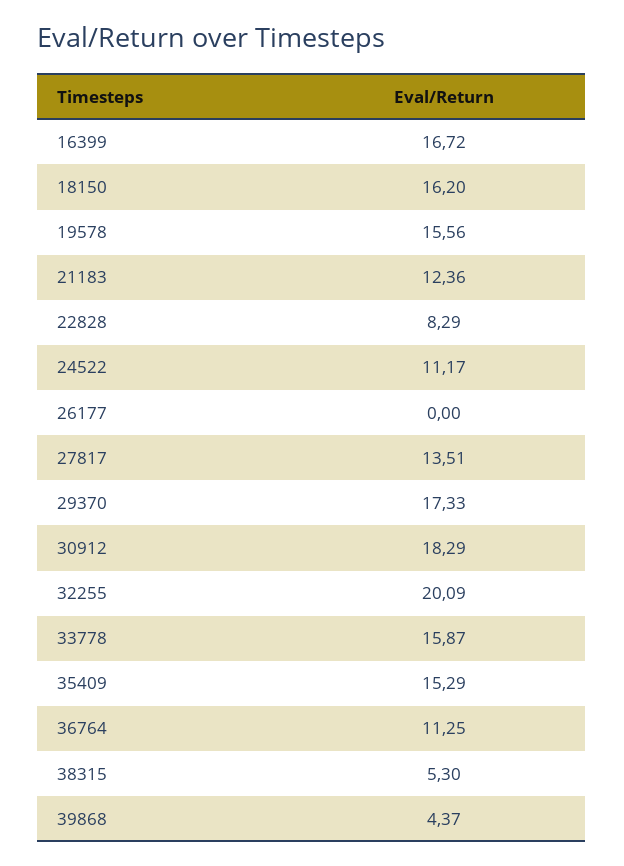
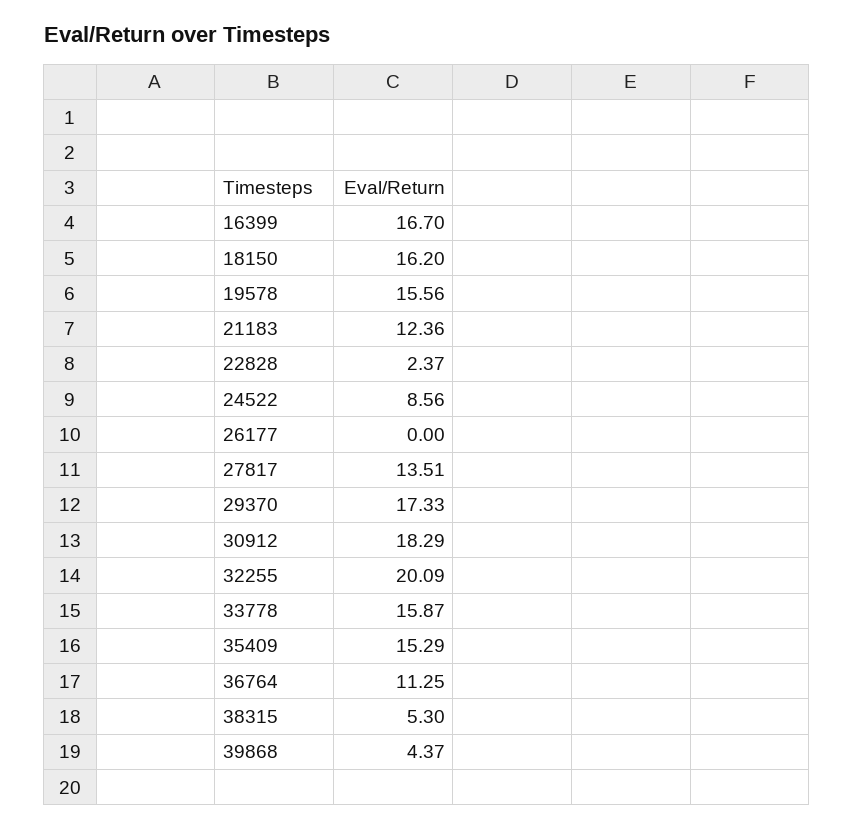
  {
-   "16399": 16.72,
+   "16399": 16.7,
    "18150": 16.2,
    "19578": 15.56,
    "21183": 12.36,
-   "22828": 8.29,
+   "22828": 2.37,
-   "24522": 11.17,
+   "24522": 8.56,
    "26177": 0,
    "27817": 13.51,
    "29370": 17.33,
    "30912": 18.29,
    "32255": 20.09,
    "33778": 15.87,
    "35409": 15.29,
    "36764": 11.25,
    "38315": 5.3,
    "39868": 4.37
  }

